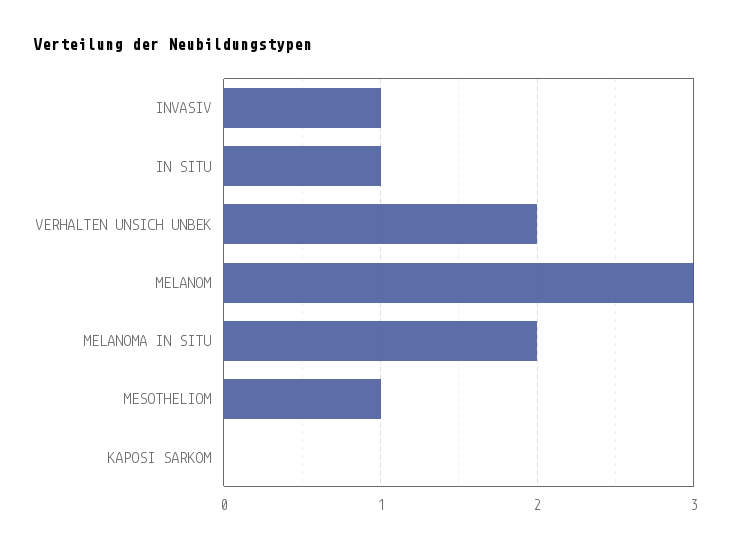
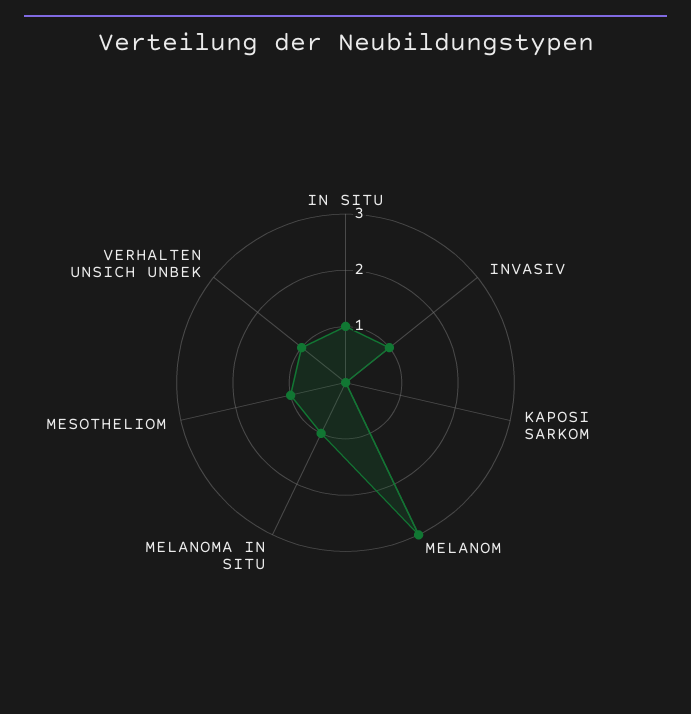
  {
    "INVASIV": 1,
    "IN SITU": 1,
-   "VERHALTEN UNSICH UNBEK": 2,
+   "VERHALTEN UNSICH UNBEK": 1,
    "MELANOM": 3,
-   "MELANOMA IN SITU": 2,
+   "MELANOMA IN SITU": 1,
    "MESOTHELIOM": 1,
    "KAPOSI SARKOM": 0
  }

